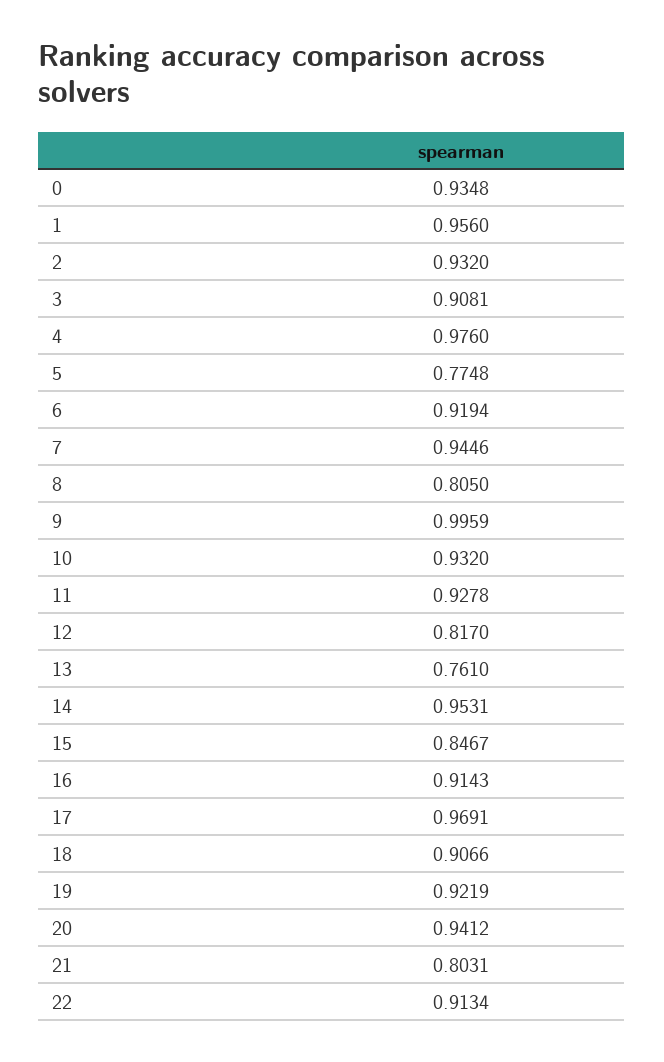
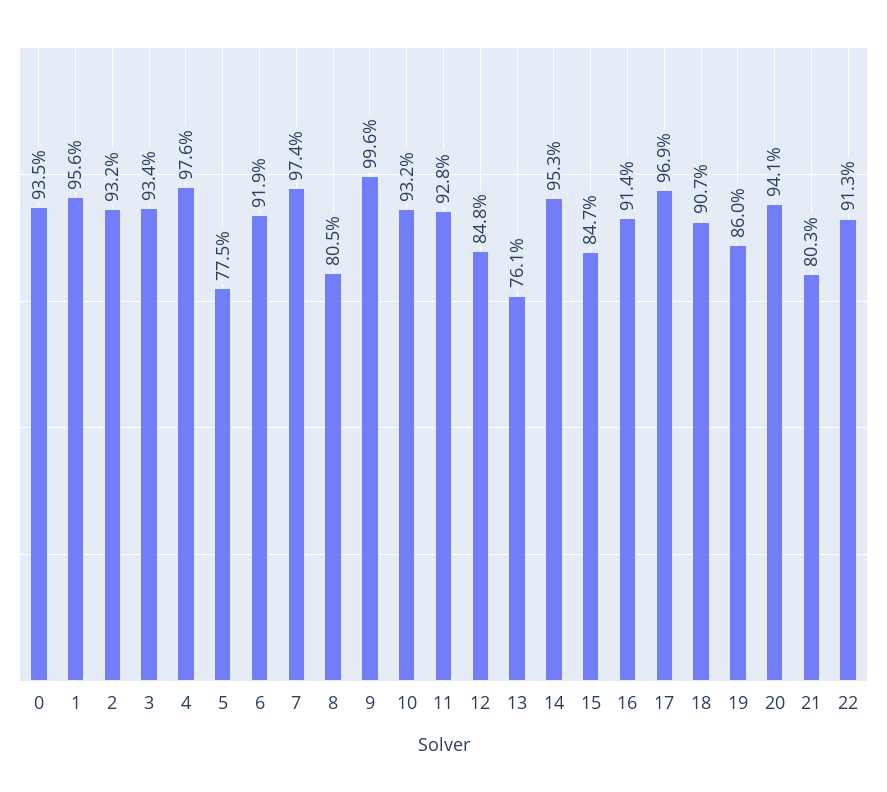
  {
    "0": 0.9348,
    "1": 0.956,
    "2": 0.932,
-   "3": 0.9081,
+   "3": 0.934,
    "4": 0.976,
    "5": 0.7748,
    "6": 0.9194,
-   "7": 0.9446,
+   "7": 0.974,
    "8": 0.805,
    "9": 0.9959,
    "10": 0.932,
    "11": 0.9278,
-   "12": 0.817,
+   "12": 0.848,
    "13": 0.761,
    "14": 0.9531,
    "15": 0.8467,
    "16": 0.9143,
    "17": 0.9691,
    "18": 0.9066,
-   "19": 0.9219,
+   "19": 0.86,
    "20": 0.9412,
    "21": 0.8031,
    "22": 0.9134
  }

